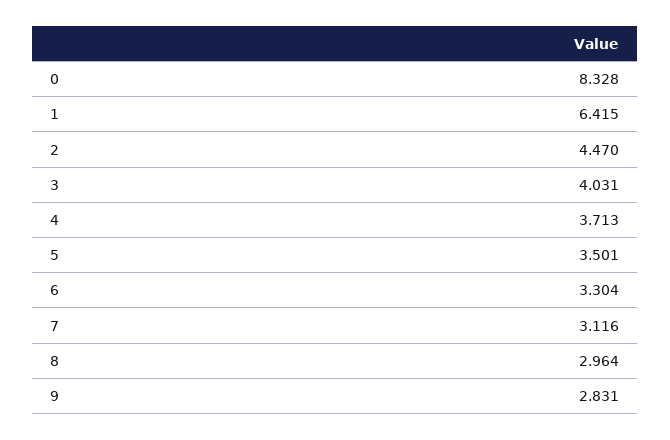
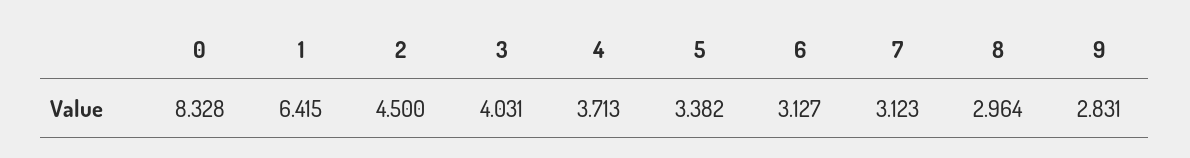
  {
    "0": 8.328,
    "1": 6.415,
-   "2": 4.47,
+   "2": 4.5,
    "3": 4.031,
    "4": 3.713,
-   "5": 3.501,
+   "5": 3.382,
-   "6": 3.304,
+   "6": 3.127,
-   "7": 3.116,
+   "7": 3.123,
    "8": 2.964,
    "9": 2.831
  }

